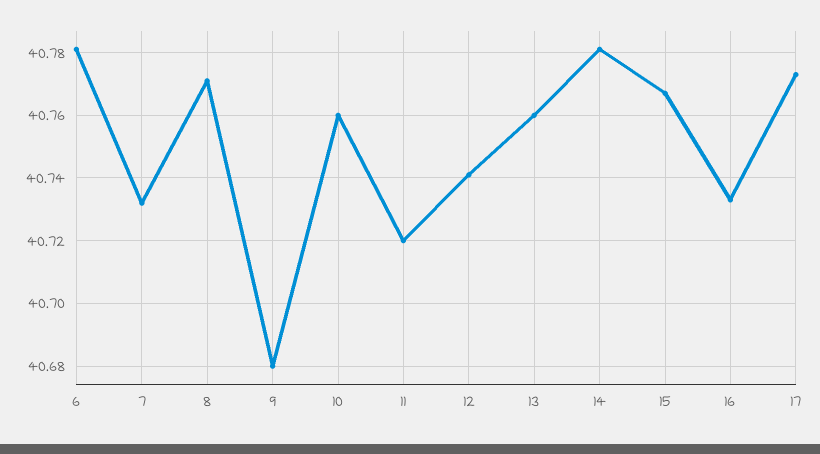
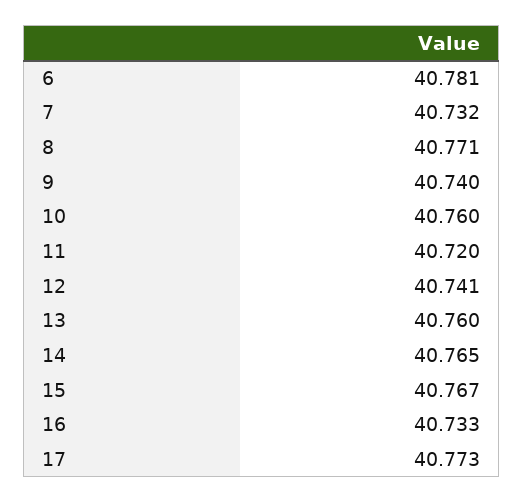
  {
    "6": 40.781,
    "7": 40.732,
    "8": 40.771,
-   "9": 40.68,
+   "9": 40.74,
    "10": 40.76,
    "11": 40.72,
    "12": 40.741,
    "13": 40.76,
-   "14": 40.78,
+   "14": 40.765,
    "15": 40.767,
    "16": 40.733,
    "17": 40.773
  }

